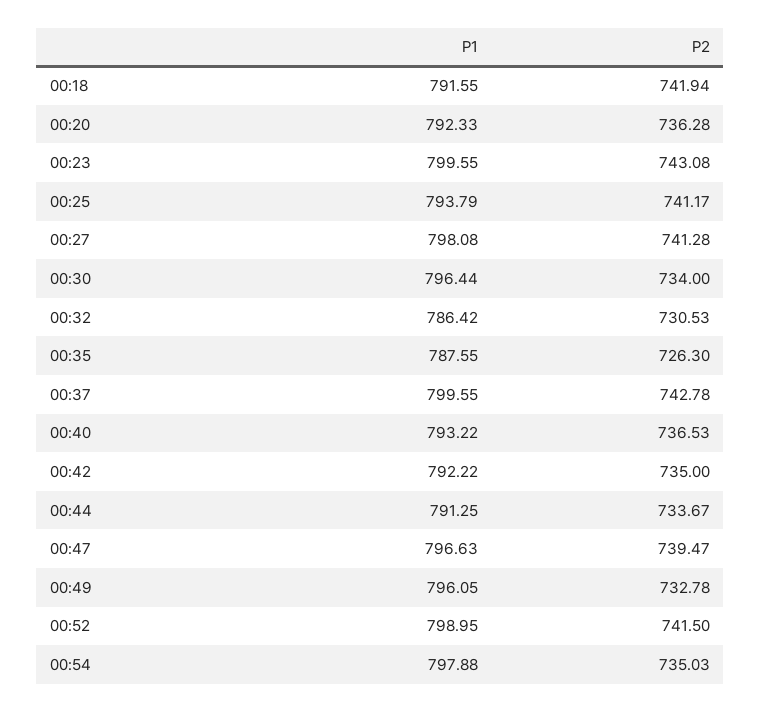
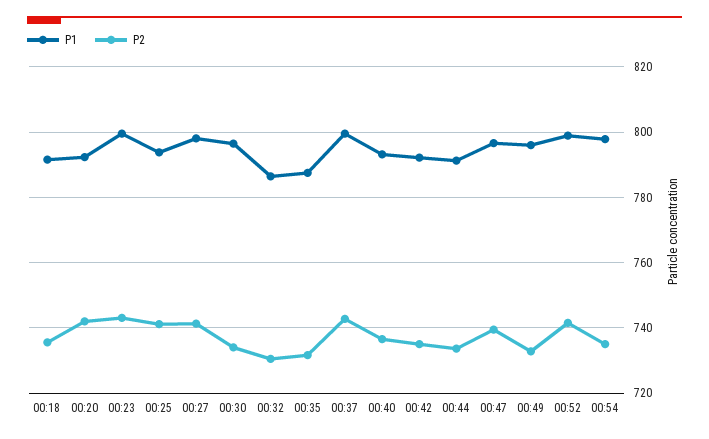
  {
    "P1": {
      "00:18": 791.55,
      "00:20": 792.33,
      "00:23": 799.55,
      "00:25": 793.79,
      "00:27": 798.08,
      "00:30": 796.44,
      "00:32": 786.42,
      "00:35": 787.55,
      "00:37": 799.55,
      "00:40": 793.22,
      "00:42": 792.22,
      "00:44": 791.25,
      "00:47": 796.63,
      "00:49": 796.05,
      "00:52": 798.95,
      "00:54": 797.88
    },
    "P2": {
-     "00:18": 741.94,
+     "00:18": 736,
-     "00:20": 736.28,
+     "00:20": 742,
      "00:23": 743.08,
      "00:25": 741.17,
      "00:27": 741.28,
      "00:30": 734,
      "00:32": 730.53,
-     "00:35": 726.3,
+     "00:35": 732,
      "00:37": 742.78,
      "00:40": 736.53,
      "00:42": 735,
      "00:44": 733.67,
      "00:47": 739.47,
      "00:49": 732.78,
      "00:52": 741.5,
      "00:54": 735.03
    }
  }

